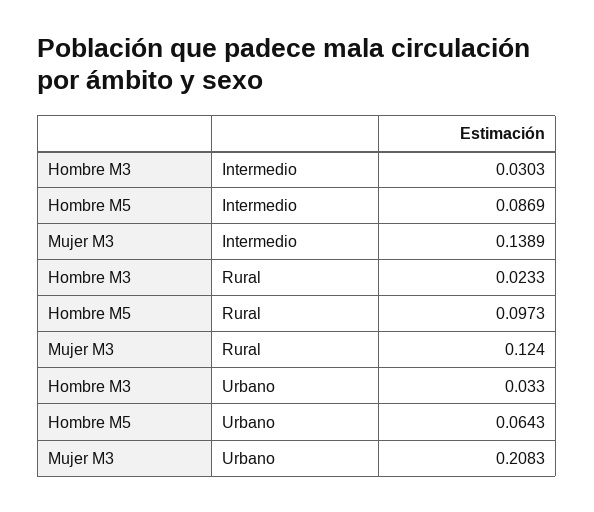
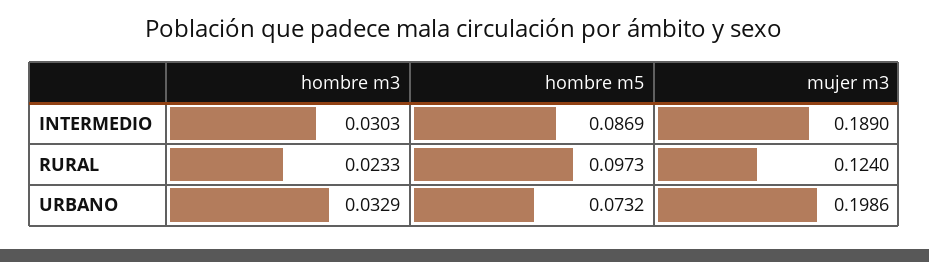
  {
    "Hombre M3": {
      "Intermedio": 0.0303,
      "Rural": 0.0233,
-     "Urbano": 0.033
+     "Urbano": 0.0329
    },
    "Hombre M5": {
      "Intermedio": 0.0869,
      "Rural": 0.0973,
-     "Urbano": 0.0643
+     "Urbano": 0.0732
    },
    "Mujer M3": {
-     "Intermedio": 0.1389,
+     "Intermedio": 0.189,
      "Rural": 0.124,
-     "Urbano": 0.2083
+     "Urbano": 0.1986
    }
  }

